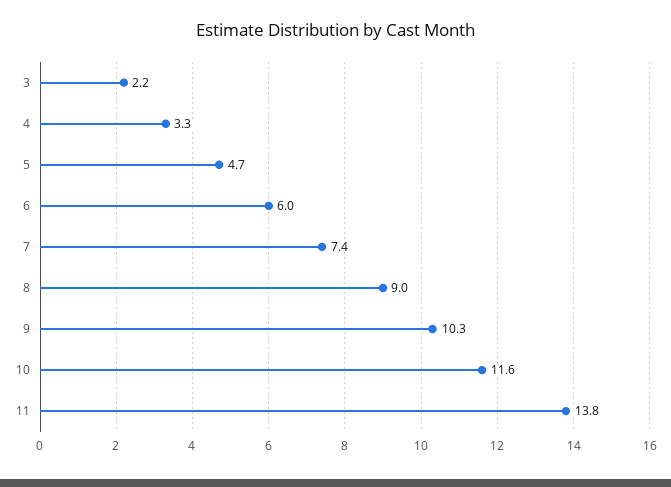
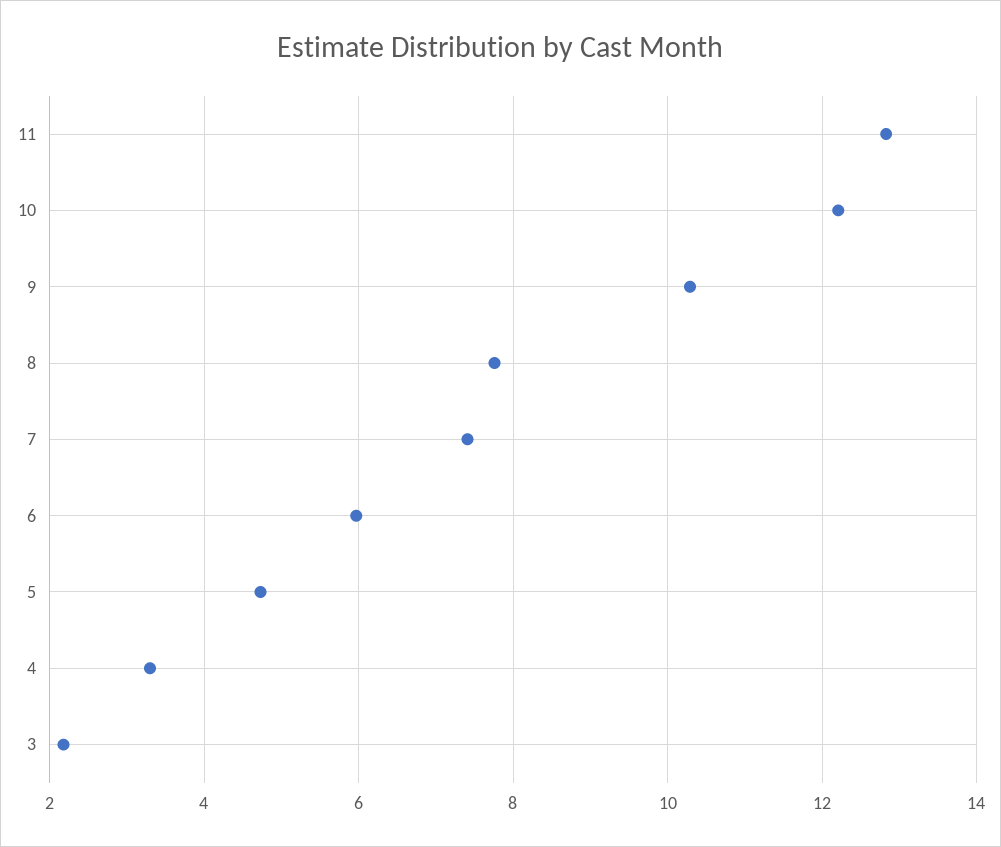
  {
    "3": 2.2,
    "4": 3.3,
    "5": 4.7,
    "6": 6,
    "7": 7.4,
-   "8": 9,
+   "8": 7.8,
    "9": 10.3,
-   "10": 11.6,
+   "10": 12.2,
-   "11": 13.8
+   "11": 12.8
  }

